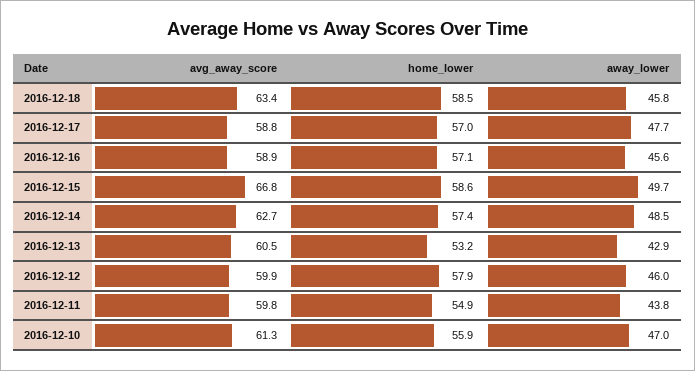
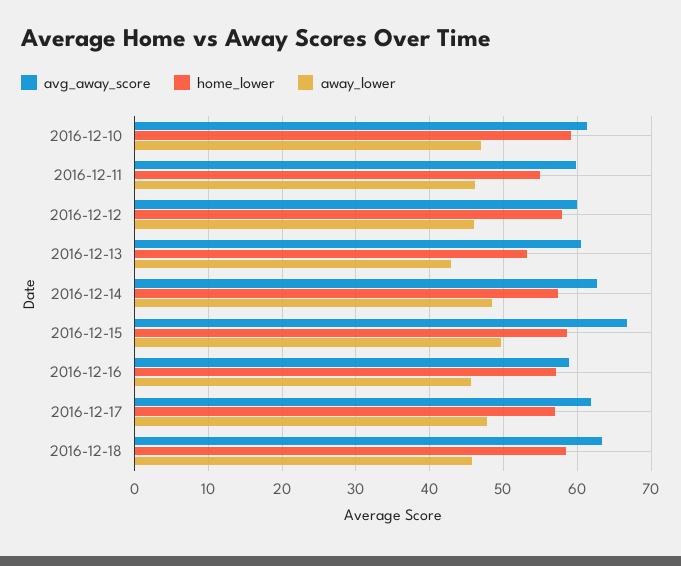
  {
    "avg_away_score": {
      "2016-12-18": 63.4,
-     "2016-12-17": 58.8,
+     "2016-12-17": 62,
      "2016-12-16": 58.9,
      "2016-12-15": 66.8,
      "2016-12-14": 62.7,
      "2016-12-13": 60.5,
      "2016-12-12": 59.9,
      "2016-12-11": 59.8,
      "2016-12-10": 61.3
    },
    "home_lower": {
      "2016-12-18": 58.5,
      "2016-12-17": 57,
      "2016-12-16": 57.1,
      "2016-12-15": 58.6,
      "2016-12-14": 57.4,
      "2016-12-13": 53.2,
      "2016-12-12": 57.9,
      "2016-12-11": 54.9,
-     "2016-12-10": 55.9
+     "2016-12-10": 59
    },
    "away_lower": {
      "2016-12-18": 45.8,
      "2016-12-17": 47.7,
      "2016-12-16": 45.6,
      "2016-12-15": 49.7,
      "2016-12-14": 48.5,
      "2016-12-13": 42.9,
      "2016-12-12": 46,
-     "2016-12-11": 43.8,
+     "2016-12-11": 46,
      "2016-12-10": 47
    }
  }

